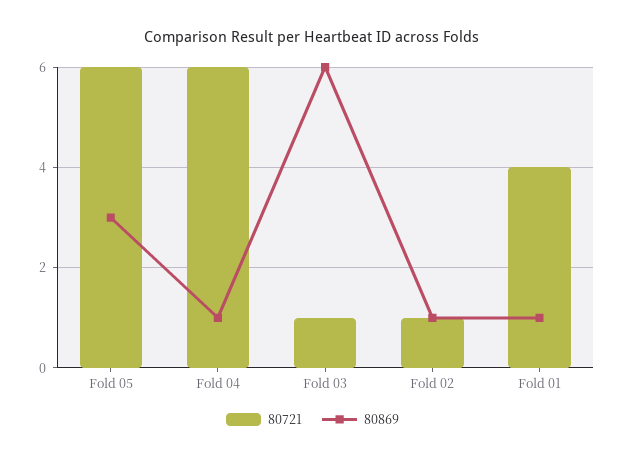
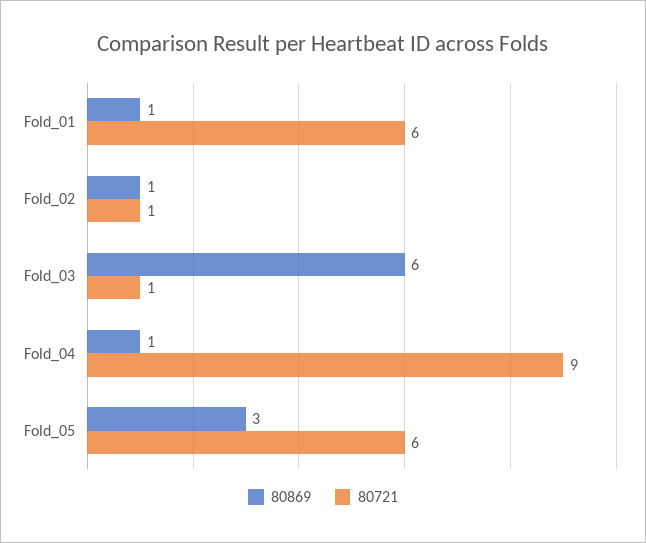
  {
    "80721": {
      "Fold 05": 6,
-     "Fold 04": 6,
+     "Fold 04": 9,
      "Fold 03": 1,
      "Fold 02": 1,
-     "Fold 01": 4
+     "Fold 01": 6
    },
    "80869": {
      "Fold 05": 3,
      "Fold 04": 1,
      "Fold 03": 6,
      "Fold 02": 1,
      "Fold 01": 1
    }
  }

